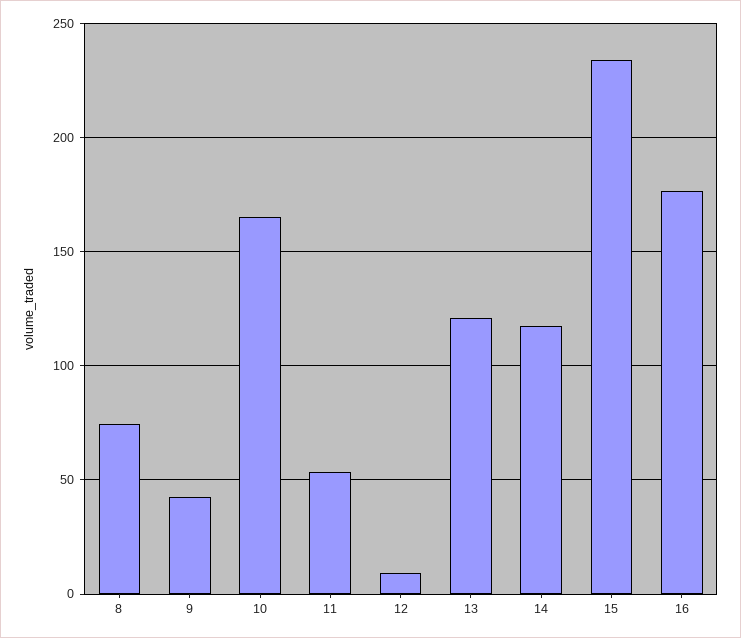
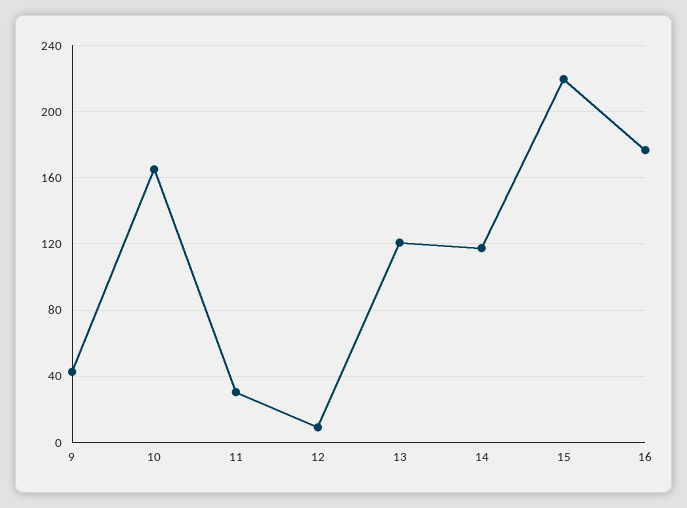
  {
-   "8": 75,
    "9": 45,
    "10": 165,
-   "11": 55,
+   "11": 30,
    "12": 10,
    "13": 120,
    "14": 120,
-   "15": 235,
+   "15": 220,
    "16": 175
  }

